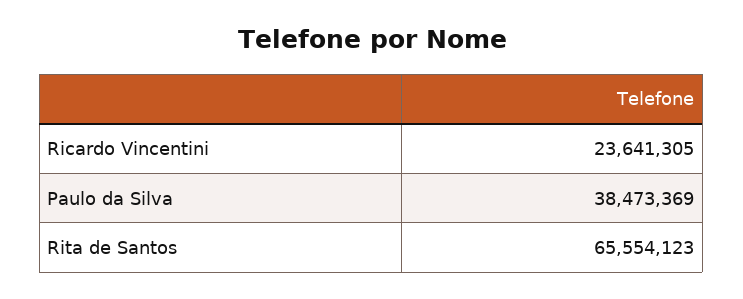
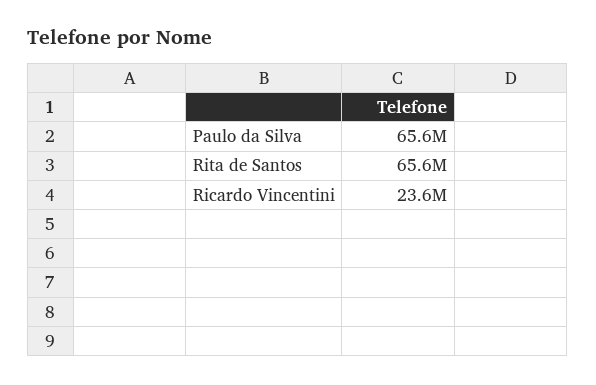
  {
    "Ricardo Vincentini": 23641305,
-   "Paulo da Silva": 38473369,
+   "Paulo da Silva": 65600000,
    "Rita de Santos": 65554123
  }

